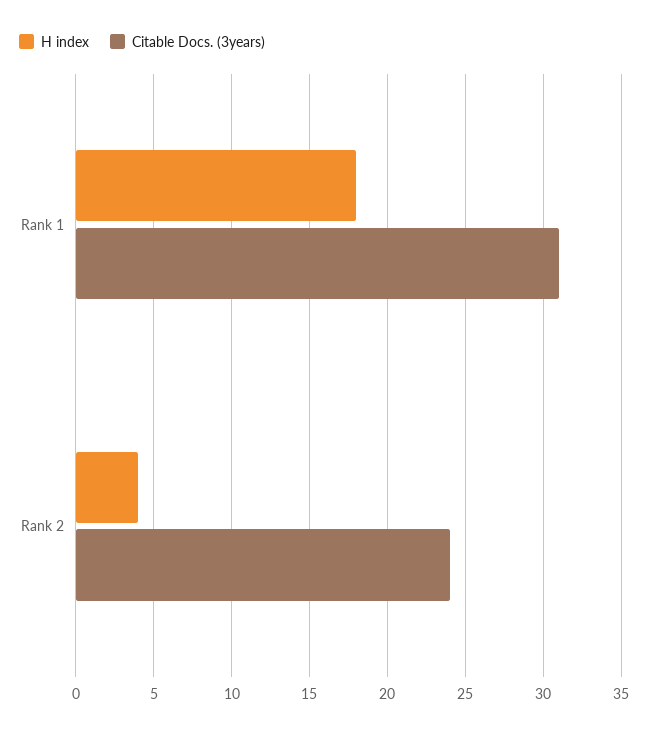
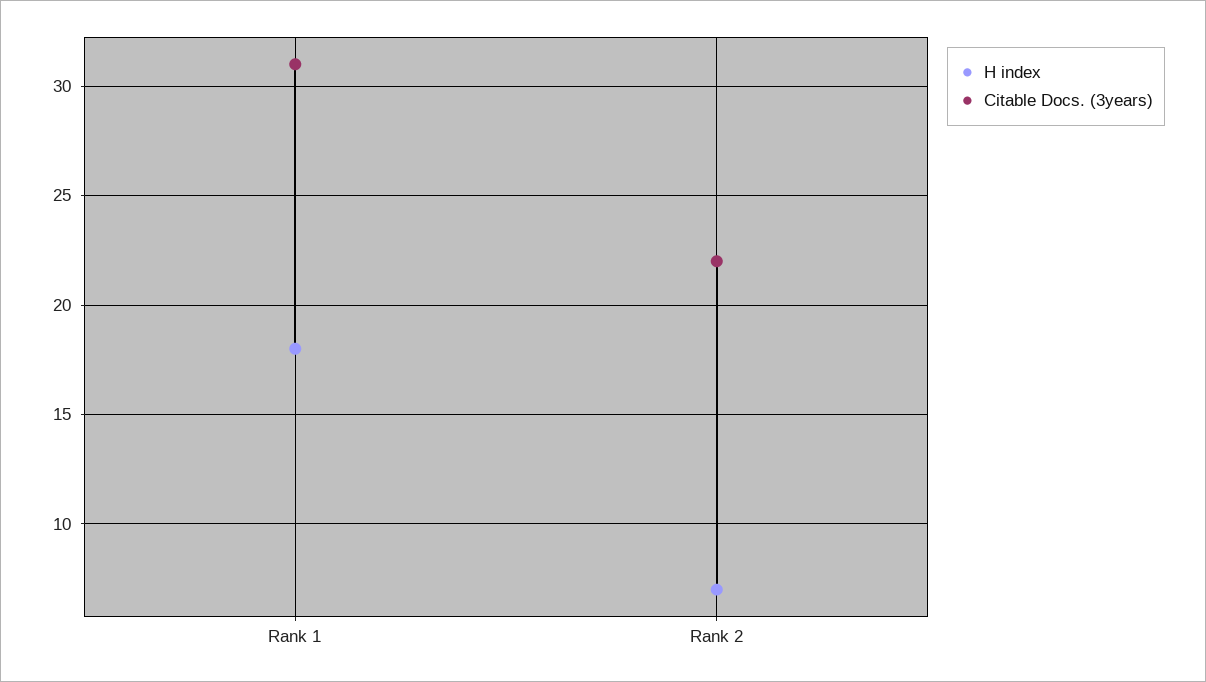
  {
    "H index": {
      "Rank 1": 18,
-     "Rank 2": 4
+     "Rank 2": 7
    },
    "Citable Docs. (3years)": {
      "Rank 1": 31,
-     "Rank 2": 24
+     "Rank 2": 22
    }
  }

